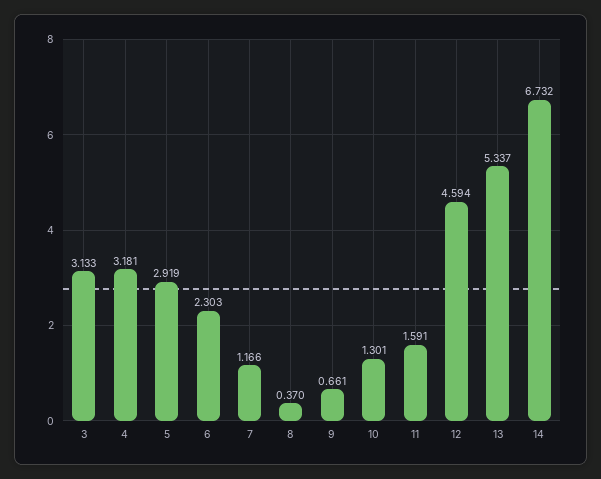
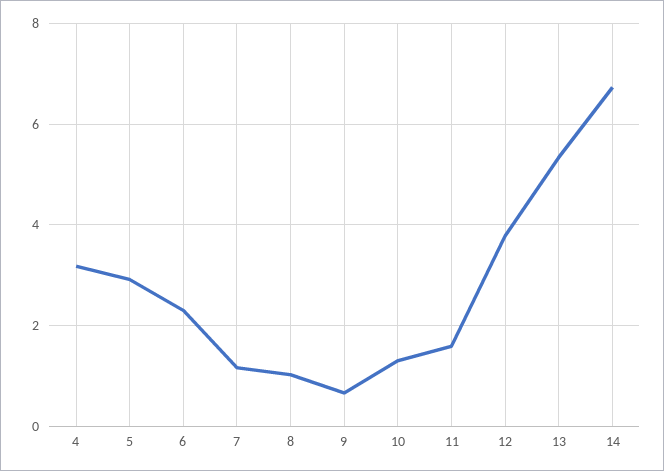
  {
-   "3": 3.133,
    "4": 3.181,
    "5": 2.919,
    "6": 2.303,
    "7": 1.166,
-   "8": 0.37,
+   "8": 1,
    "9": 0.661,
    "10": 1.301,
    "11": 1.591,
-   "12": 4.594,
+   "12": 3.8,
    "13": 5.337,
    "14": 6.732
  }

